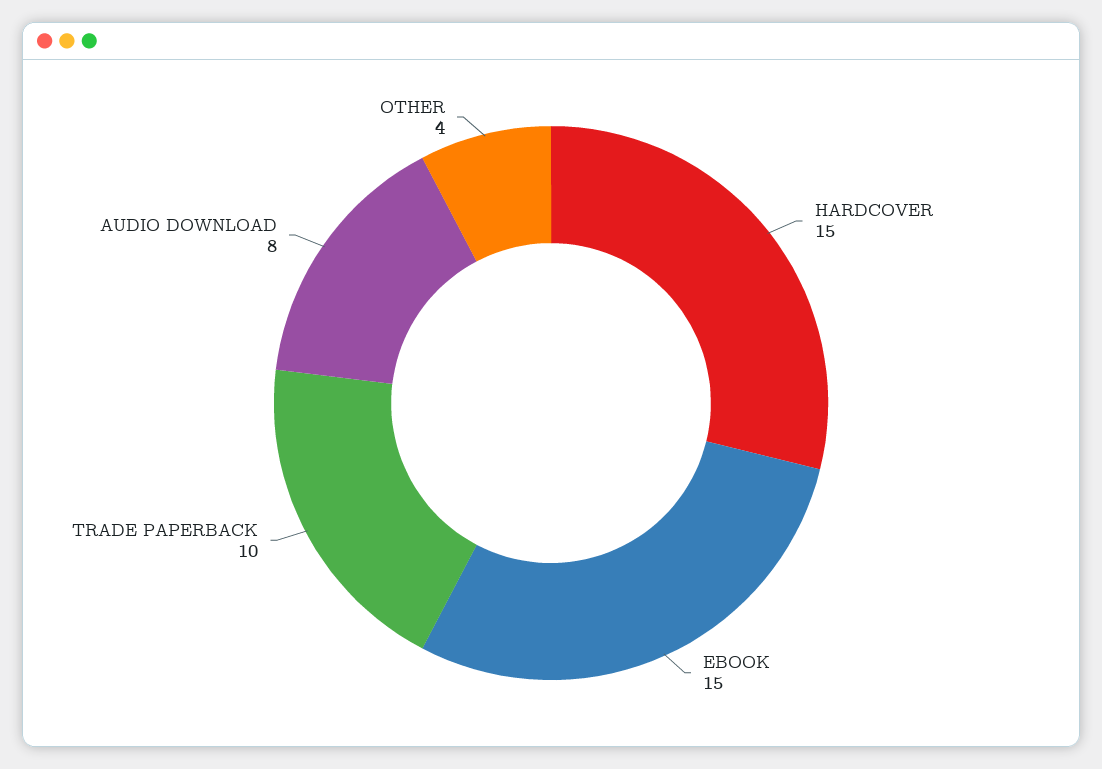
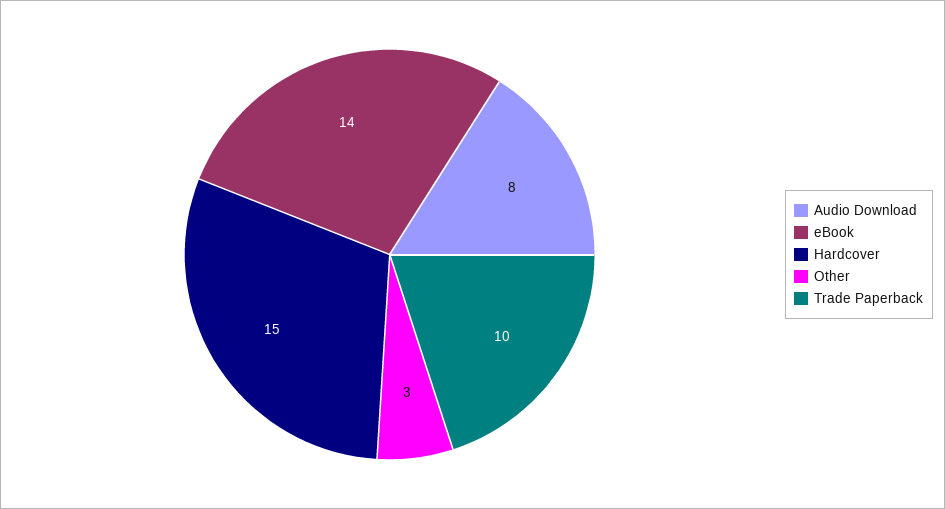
  {
    "HARDCOVER": 15,
-   "EBOOK": 15,
+   "EBOOK": 14,
    "TRADE PAPERBACK": 10,
    "AUDIO DOWNLOAD": 8,
-   "OTHER": 4
+   "OTHER": 3
  }

